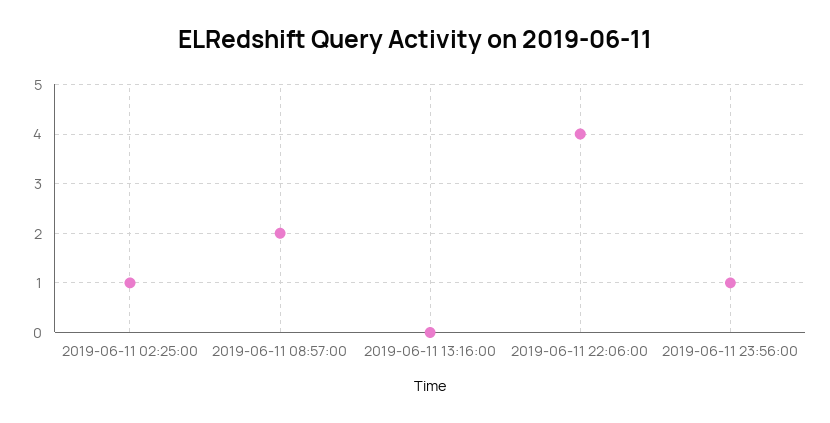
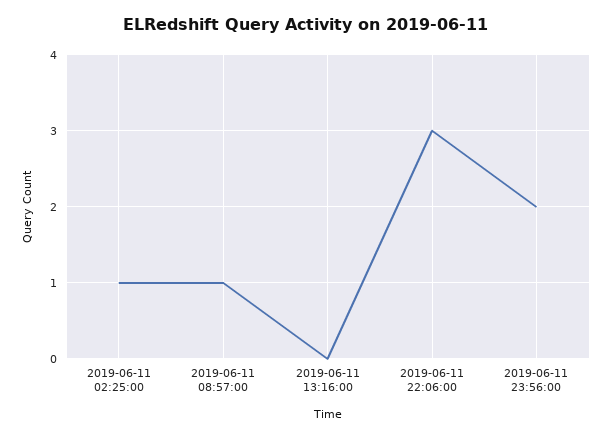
  {
    "2019-06-11 02:25:00": 1,
-   "2019-06-11 08:57:00": 2,
+   "2019-06-11 08:57:00": 1,
    "2019-06-11 13:16:00": 0,
-   "2019-06-11 22:06:00": 4,
+   "2019-06-11 22:06:00": 3,
-   "2019-06-11 23:56:00": 1
+   "2019-06-11 23:56:00": 2
  }

